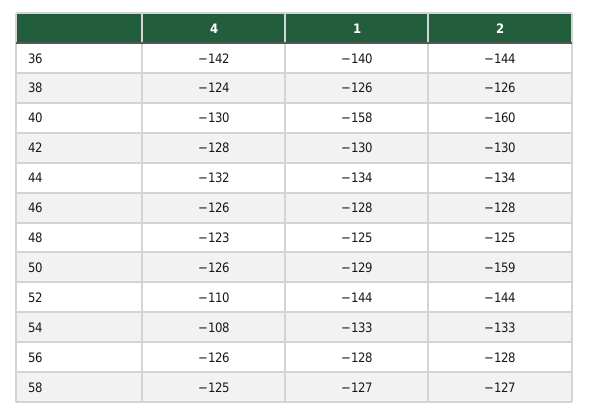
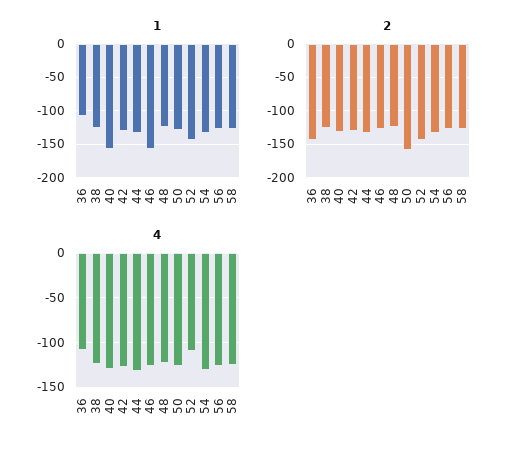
  {
    "4": {
-     "36": -142,
+     "36": -110,
      "38": -124,
      "40": -130,
      "42": -128,
      "44": -132,
      "46": -126,
      "48": -123,
      "50": -126,
      "52": -110,
-     "54": -108,
+     "54": -130,
      "56": -126,
      "58": -125
    },
    "1": {
-     "36": -140,
+     "36": -110,
      "38": -126,
      "40": -158,
      "42": -130,
      "44": -134,
-     "46": -128,
+     "46": -160,
      "48": -125,
      "50": -129,
      "52": -144,
      "54": -133,
      "56": -128,
      "58": -127
    },
    "2": {
      "36": -144,
      "38": -126,
-     "40": -160,
+     "40": -130,
      "42": -130,
      "44": -134,
      "46": -128,
      "48": -125,
      "50": -159,
      "52": -144,
      "54": -133,
      "56": -128,
      "58": -127
    }
  }

